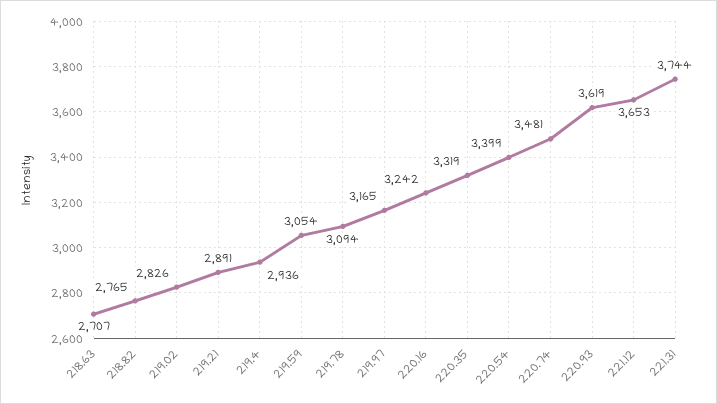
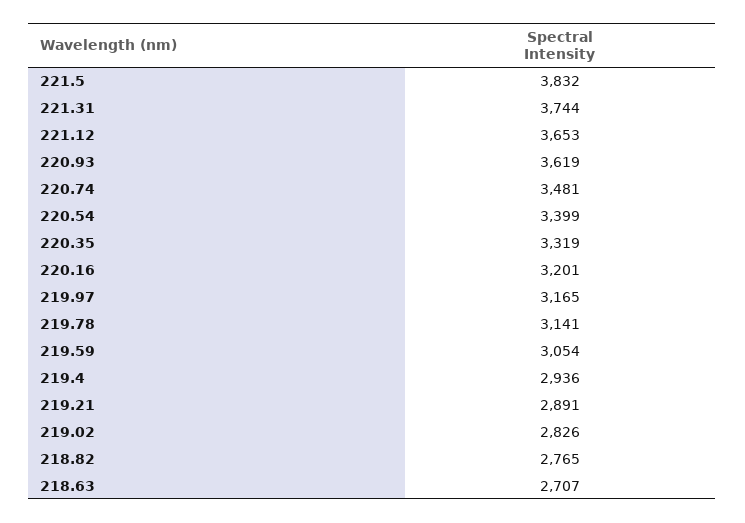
  {
    "218.63": 2707,
    "218.82": 2765,
    "219.02": 2826,
    "219.21": 2891,
    "219.4": 2936,
    "219.59": 3054,
-   "219.78": 3094,
+   "219.78": 3141,
    "219.97": 3165,
-   "220.16": 3242,
+   "220.16": 3201,
    "220.35": 3319,
    "220.54": 3399,
    "220.74": 3481,
    "220.93": 3619,
    "221.12": 3653,
-   "221.31": 3744
+   "221.31": 3744,
+   "221.5": 3832
  }

